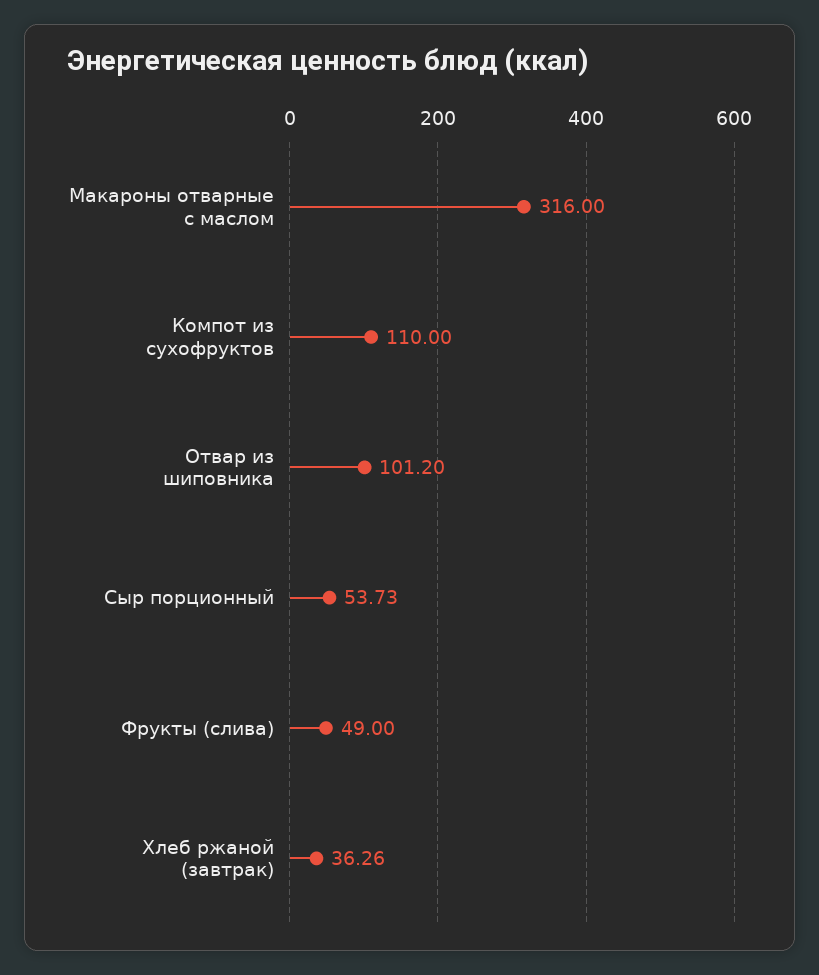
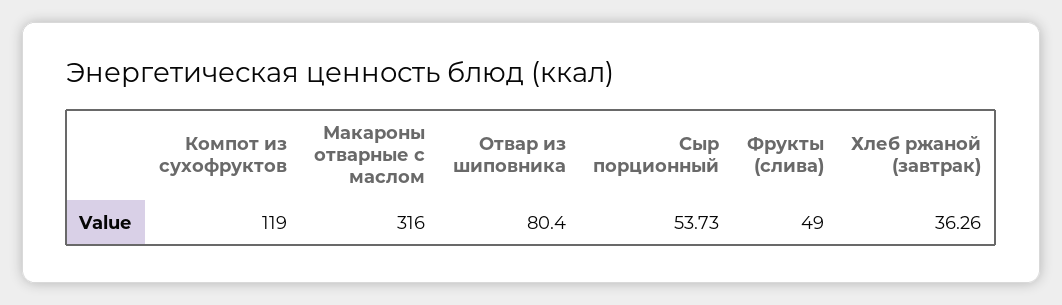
  {
    "Макароны отварные с маслом": 316,
-   "Компот из сухофруктов": 110,
+   "Компот из сухофруктов": 119,
-   "Отвар из шиповника": 101.2,
+   "Отвар из шиповника": 80.4,
    "Сыр порционный": 53.73,
    "Фрукты (слива)": 49,
    "Хлеб ржаной (завтрак)": 36.26
  }

